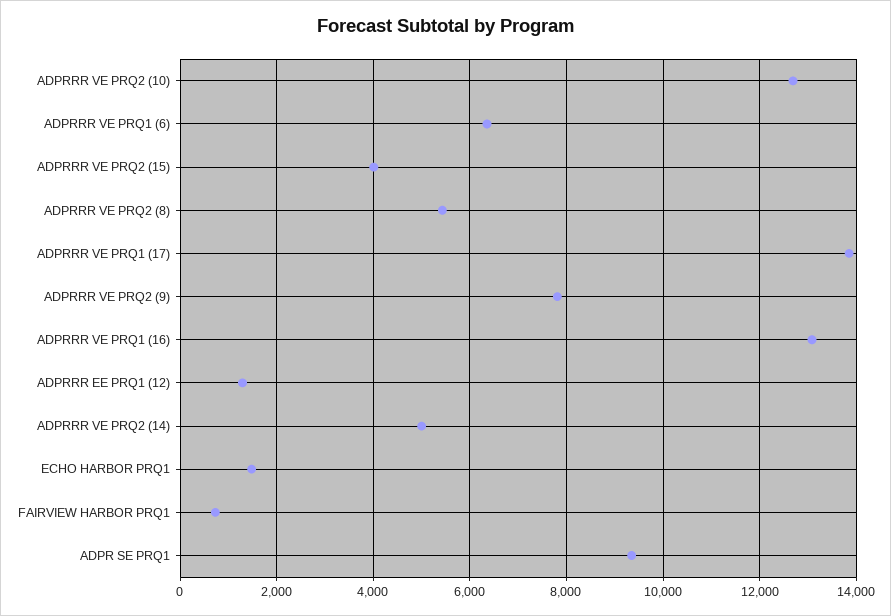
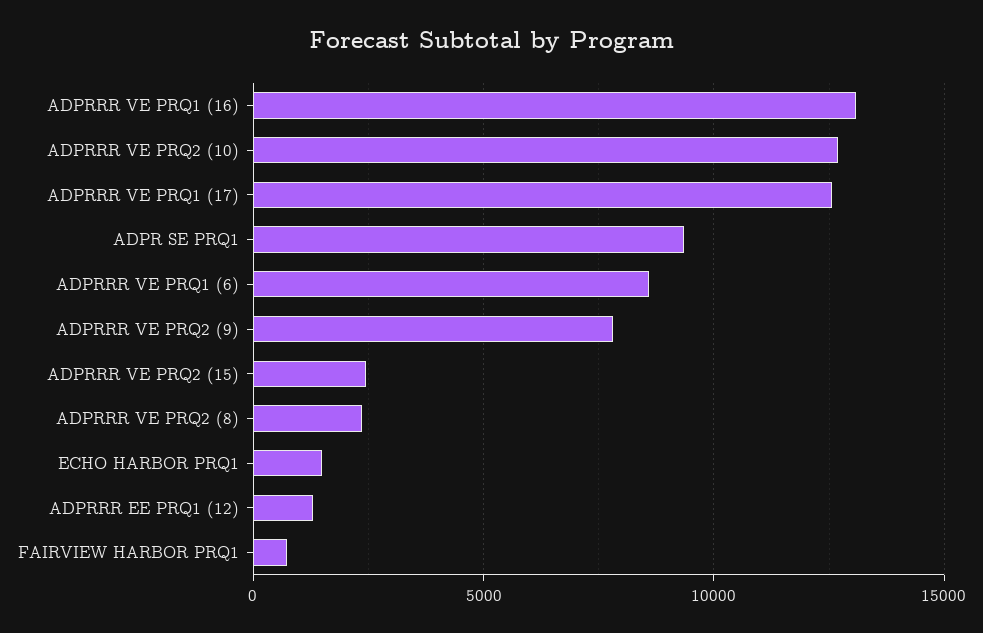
  {
    "ADPRRR VE PRQ2 (10)": 12600,
-   "ADPRRR VE PRQ1 (6)": 6400,
+   "ADPRRR VE PRQ1 (6)": 8500,
-   "ADPRRR VE PRQ2 (15)": 4000,
+   "ADPRRR VE PRQ2 (15)": 2500,
-   "ADPRRR VE PRQ2 (8)": 5400,
+   "ADPRRR VE PRQ2 (8)": 2500,
-   "ADPRRR VE PRQ1 (17)": 13800,
+   "ADPRRR VE PRQ1 (17)": 12500,
    "ADPRRR VE PRQ2 (9)": 7800,
    "ADPRRR VE PRQ1 (16)": 13000,
    "ADPRRR EE PRQ1 (12)": 1200,
-   "ADPRRR VE PRQ2 (14)": 5000,
    "ECHO HARBOR PRQ1": 1400,
    "FAIRVIEW HARBOR PRQ1": 800,
    "ADPR SE PRQ1": 9400
  }

